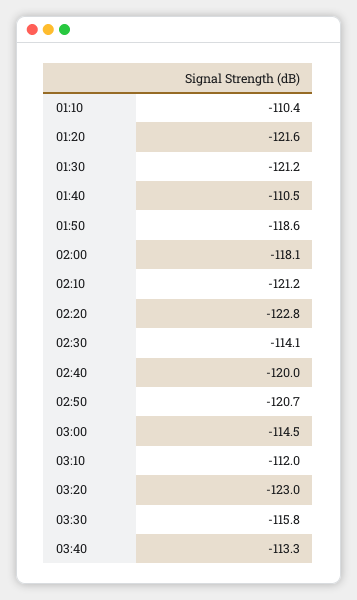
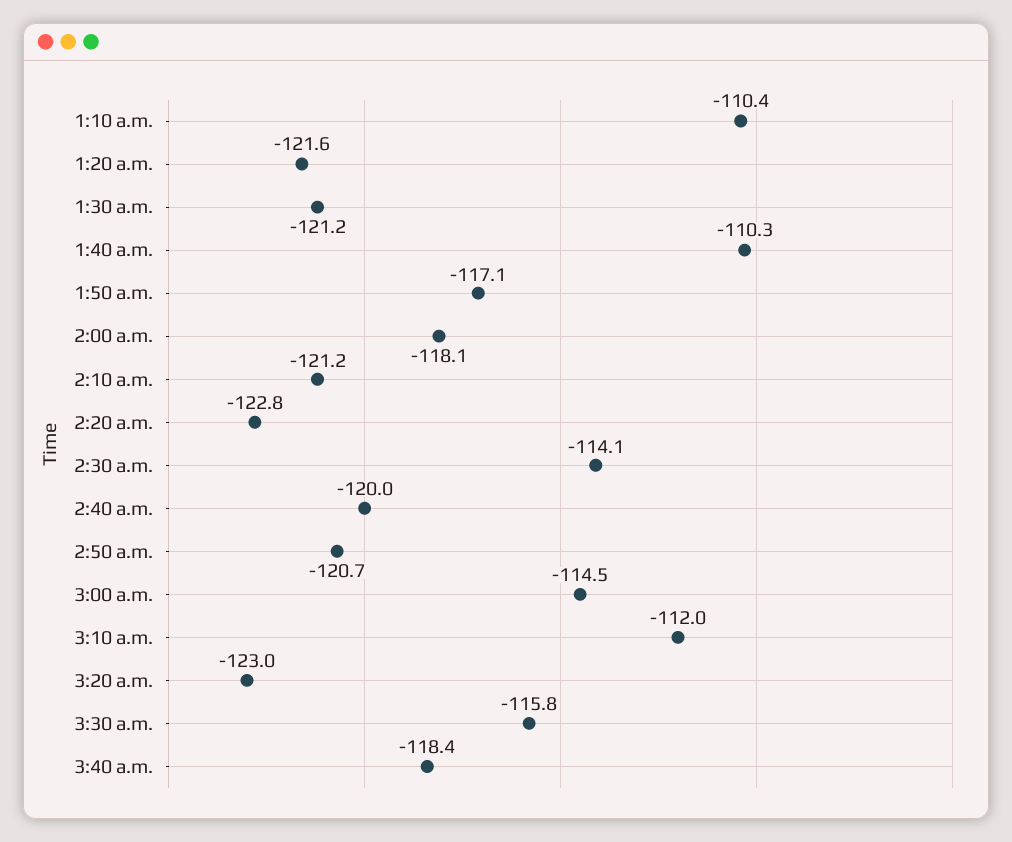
  {
    "01:10": -110.4,
    "01:20": -121.6,
    "01:30": -121.2,
-   "01:40": -110.5,
+   "01:40": -110.3,
-   "01:50": -118.6,
+   "01:50": -117.1,
    "02:00": -118.1,
    "02:10": -121.2,
    "02:20": -122.8,
    "02:30": -114.1,
    "02:40": -120,
    "02:50": -120.7,
    "03:00": -114.5,
    "03:10": -112,
    "03:20": -123,
    "03:30": -115.8,
-   "03:40": -113.3
+   "03:40": -118.4
  }

